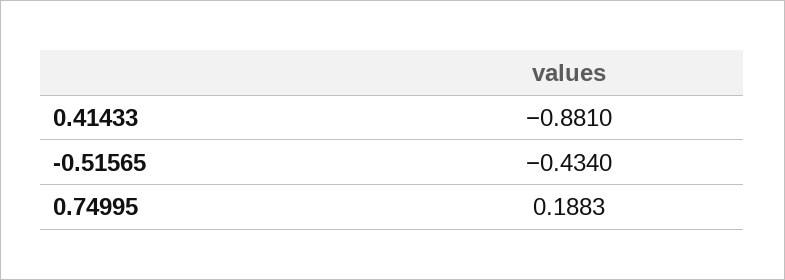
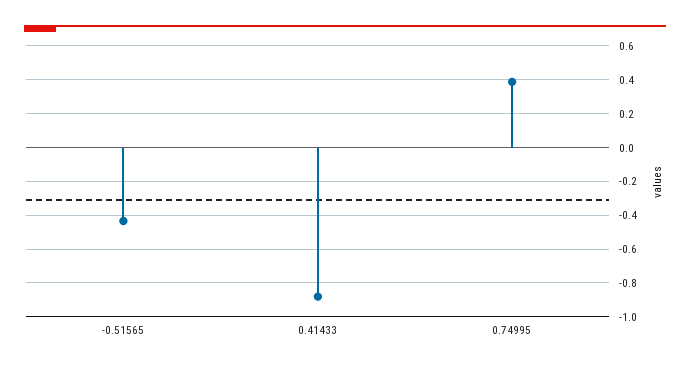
  {
    "0.41433": -0.881,
    "-0.51565": -0.434,
-   "0.74995": 0.1883
+   "0.74995": 0.4
  }

